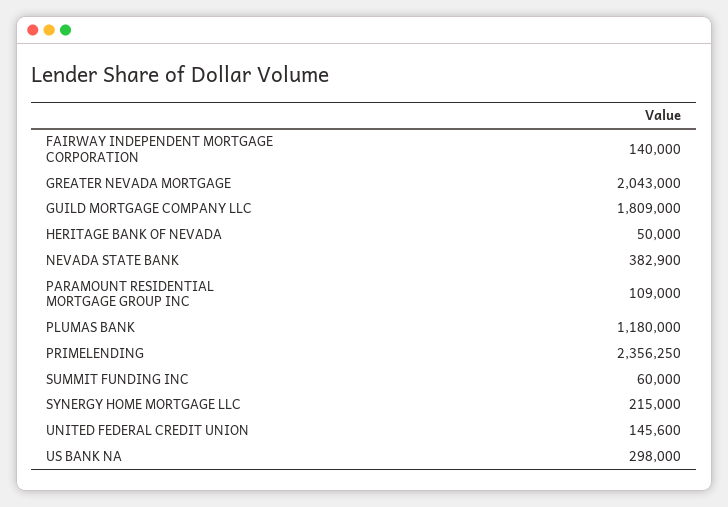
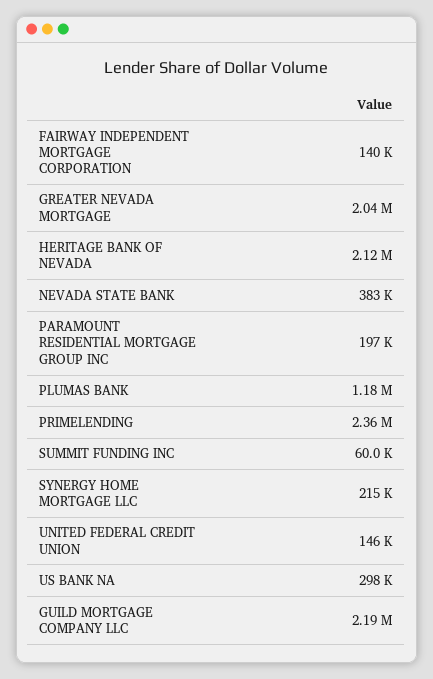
  {
    "FAIRWAY INDEPENDENT MORTGAGE CORPORATION": 140000,
    "GREATER NEVADA MORTGAGE": 2043000,
-   "GUILD MORTGAGE COMPANY LLC": 1809000,
+   "GUILD MORTGAGE COMPANY LLC": 2190000,
-   "HERITAGE BANK OF NEVADA": 50000,
+   "HERITAGE BANK OF NEVADA": 2120000,
    "NEVADA STATE BANK": 382900,
-   "PARAMOUNT RESIDENTIAL MORTGAGE GROUP INC": 109000,
+   "PARAMOUNT RESIDENTIAL MORTGAGE GROUP INC": 197000,
    "PLUMAS BANK": 1180000,
    "PRIMELENDING": 2356250,
    "SUMMIT FUNDING INC": 60000,
    "SYNERGY HOME MORTGAGE LLC": 215000,
    "UNITED FEDERAL CREDIT UNION": 145600,
    "US BANK NA": 298000
  }

